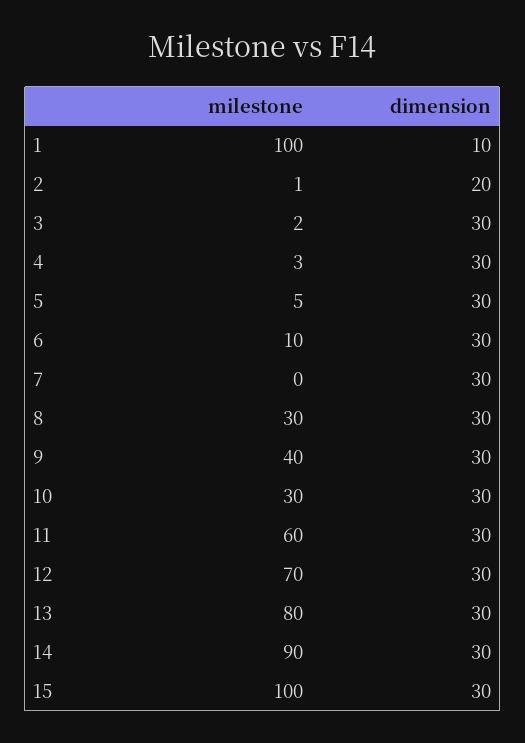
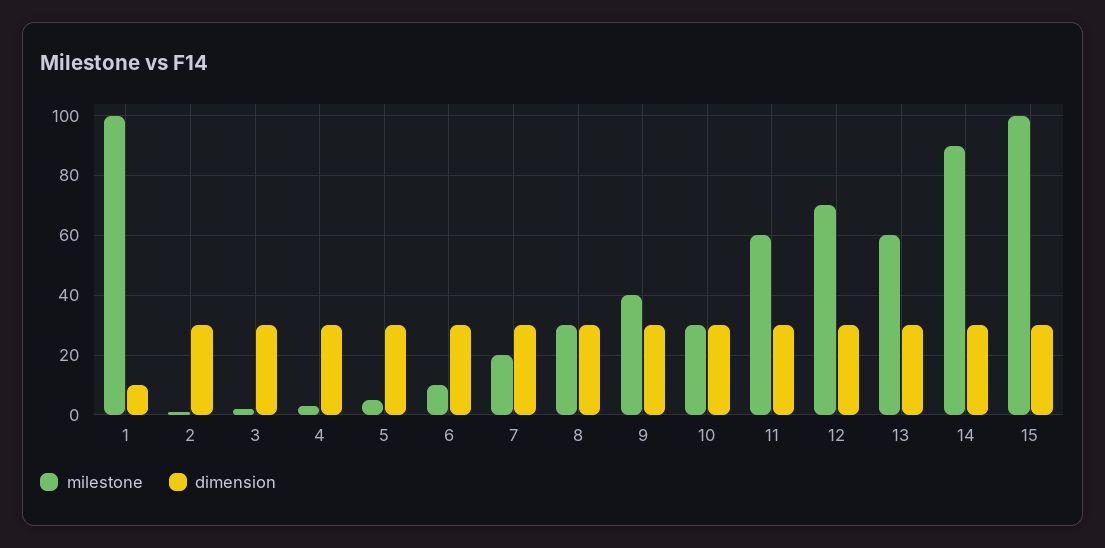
  {
    "milestone": {
      "1": 100,
      "2": 1,
      "3": 2,
      "4": 3,
      "5": 5,
      "6": 10,
-     "7": 0,
+     "7": 20,
      "8": 30,
      "9": 40,
      "10": 30,
      "11": 60,
      "12": 70,
-     "13": 80,
+     "13": 60,
      "14": 90,
      "15": 100
    },
    "dimension": {
      "1": 10,
-     "2": 20,
+     "2": 30,
      "3": 30,
      "4": 30,
      "5": 30,
      "6": 30,
      "7": 30,
      "8": 30,
      "9": 30,
      "10": 30,
      "11": 30,
      "12": 30,
      "13": 30,
      "14": 30,
      "15": 30
    }
  }

